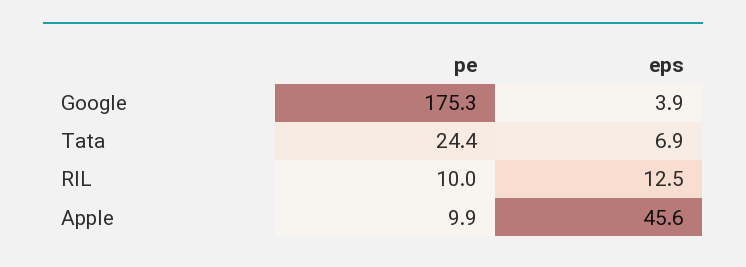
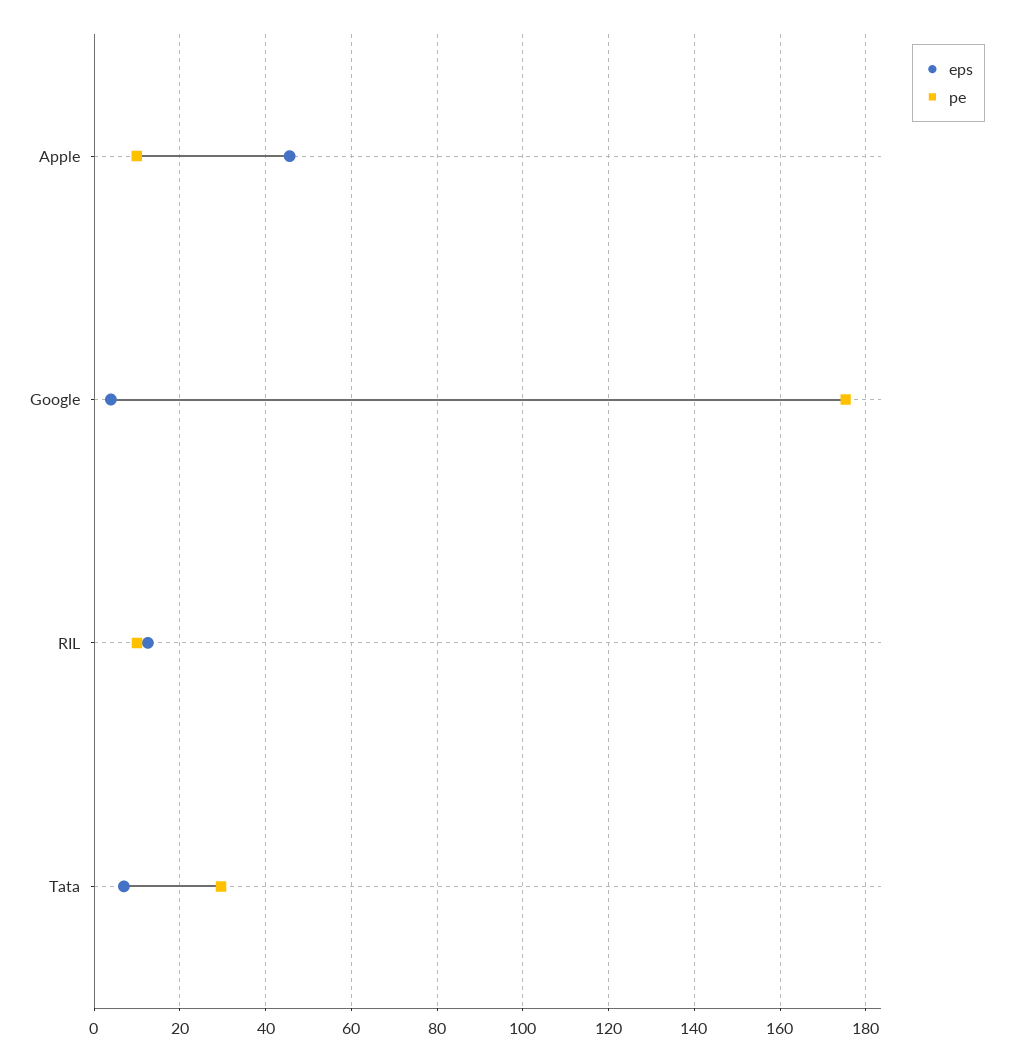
  {
    "pe": {
      "Google": 175.3,
-     "Tata": 24.4,
+     "Tata": 30,
      "RIL": 10,
      "Apple": 9.9
    },
    "eps": {
      "Google": 3.9,
      "Tata": 6.9,
      "RIL": 12.5,
      "Apple": 45.6
    }
  }

